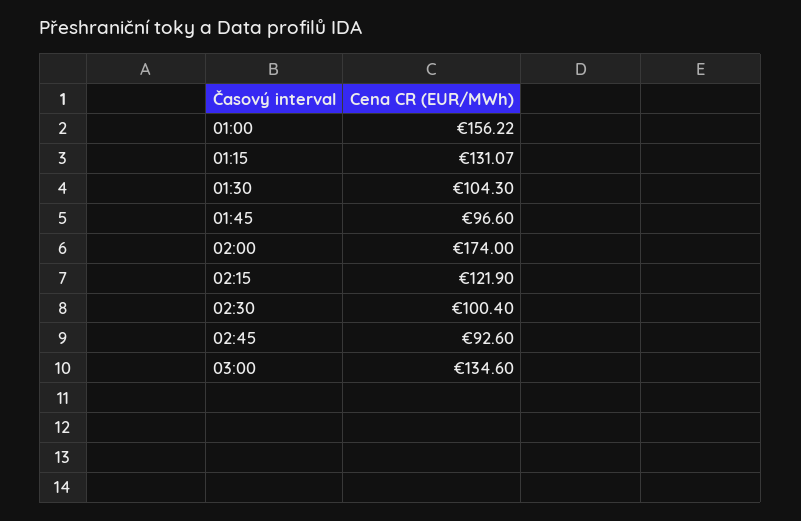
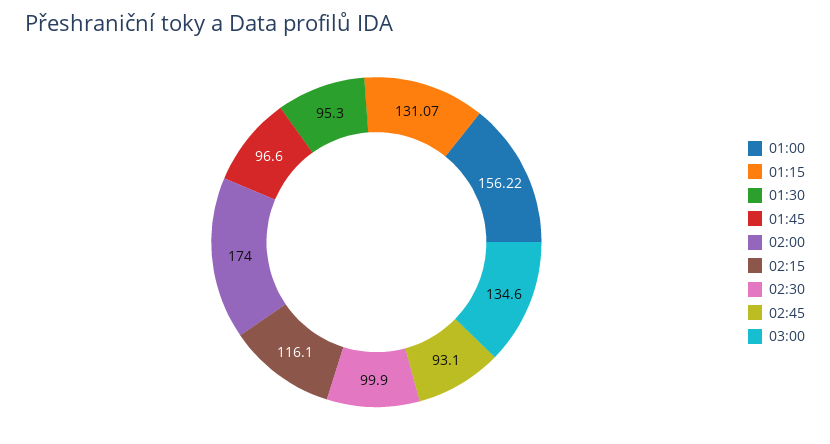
  {
    "01:00": 156.22,
    "01:15": 131.07,
-   "01:30": 104.3,
+   "01:30": 95.3,
    "01:45": 96.6,
    "02:00": 174,
-   "02:15": 121.9,
+   "02:15": 116.1,
-   "02:30": 100.4,
+   "02:30": 99.9,
-   "02:45": 92.6,
+   "02:45": 93.1,
    "03:00": 134.6
  }

